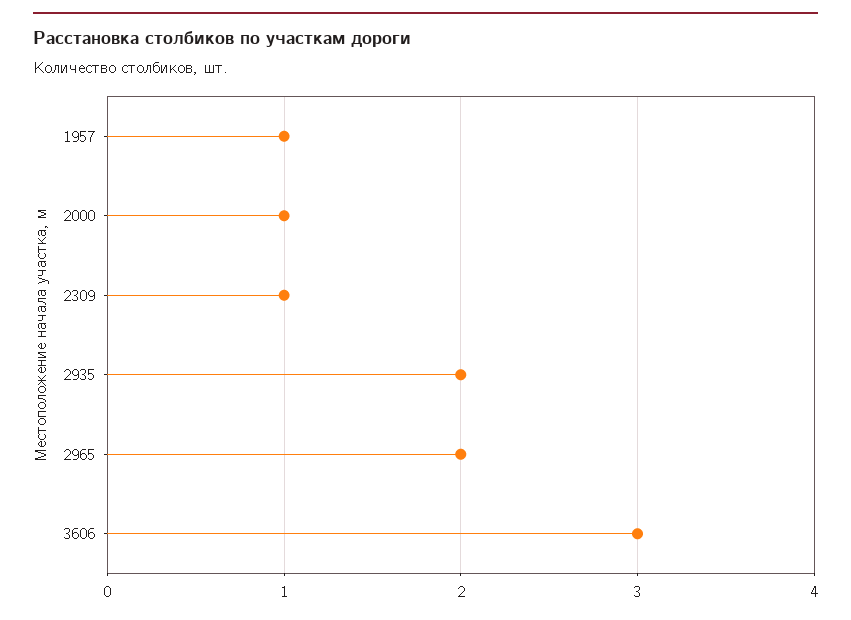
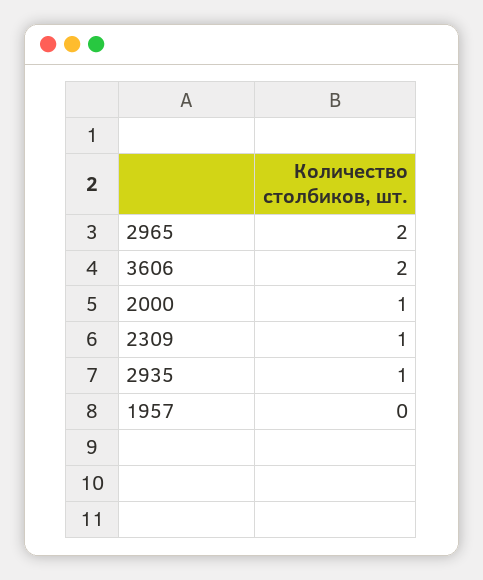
  {
-   "1957": 1,
+   "1957": 0,
    "2000": 1,
    "2309": 1,
-   "2935": 2,
+   "2935": 1,
    "2965": 2,
-   "3606": 3
+   "3606": 2
  }

